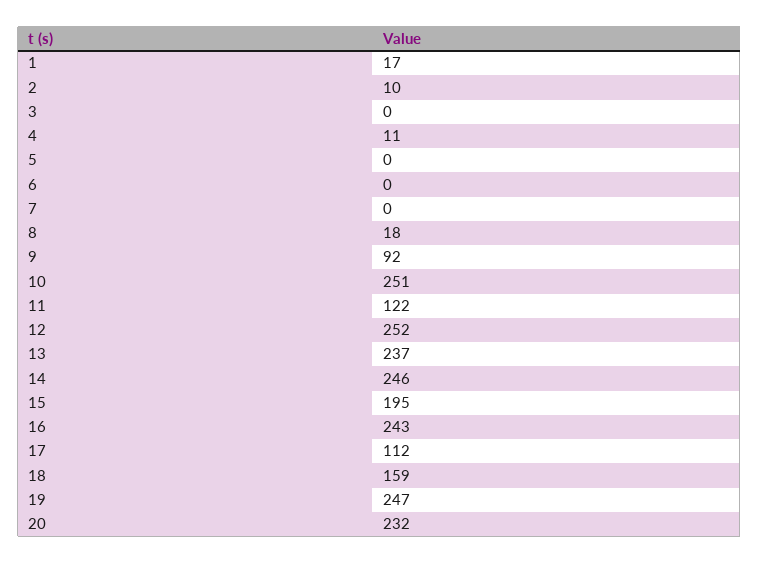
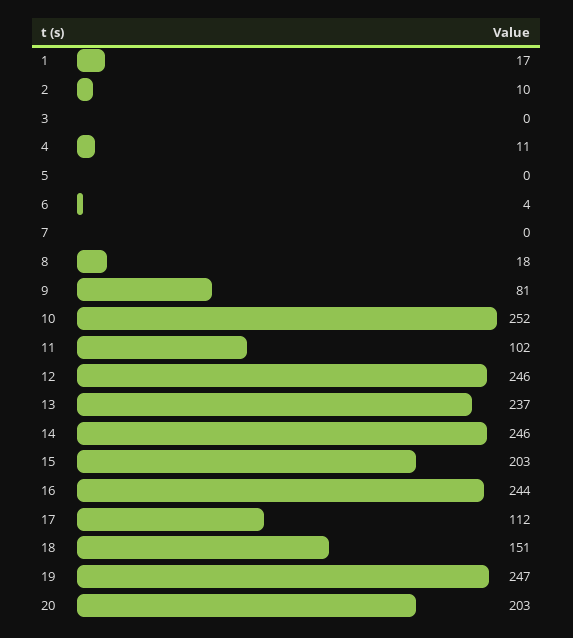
  {
    "1": 17,
    "2": 10,
    "3": 0,
    "4": 11,
    "5": 0,
-   "6": 0,
+   "6": 4,
    "7": 0,
    "8": 18,
-   "9": 92,
+   "9": 81,
-   "10": 251,
+   "10": 252,
-   "11": 122,
+   "11": 102,
-   "12": 252,
+   "12": 246,
    "13": 237,
    "14": 246,
-   "15": 195,
+   "15": 203,
-   "16": 243,
+   "16": 244,
    "17": 112,
-   "18": 159,
+   "18": 151,
    "19": 247,
-   "20": 232
+   "20": 203
  }

